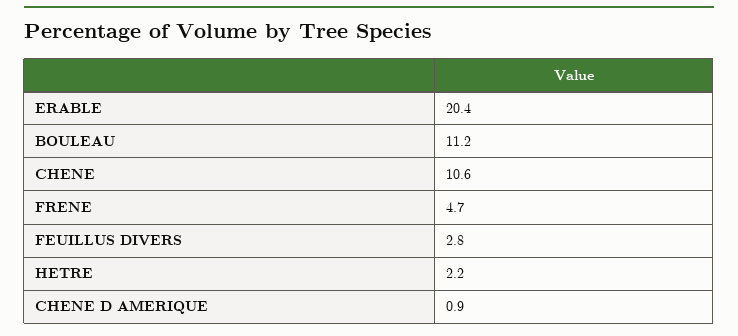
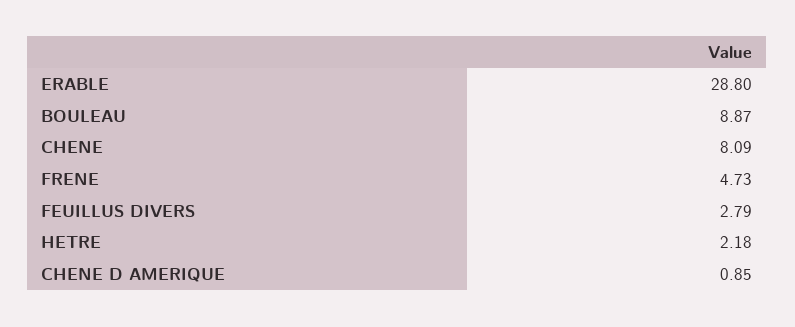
  {
-   "ERABLE": 20.4,
+   "ERABLE": 28.8,
-   "BOULEAU": 11.2,
+   "BOULEAU": 8.87,
-   "CHENE": 10.6,
+   "CHENE": 8.09,
    "FRENE": 4.73,
    "FEUILLUS DIVERS": 2.79,
    "HETRE": 2.18,
    "CHENE D AMERIQUE": 0.85
  }

